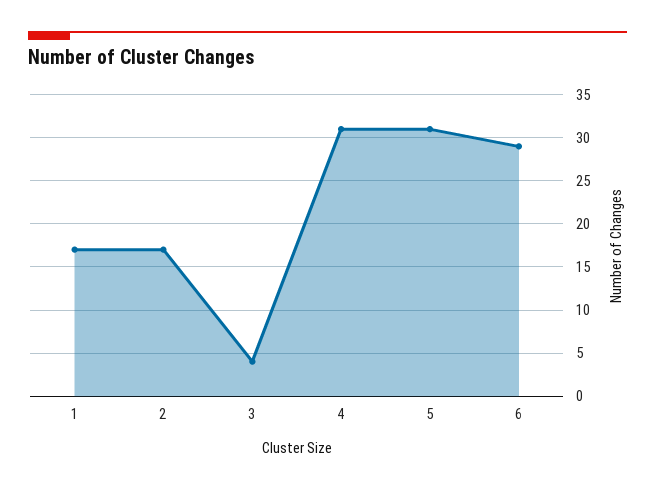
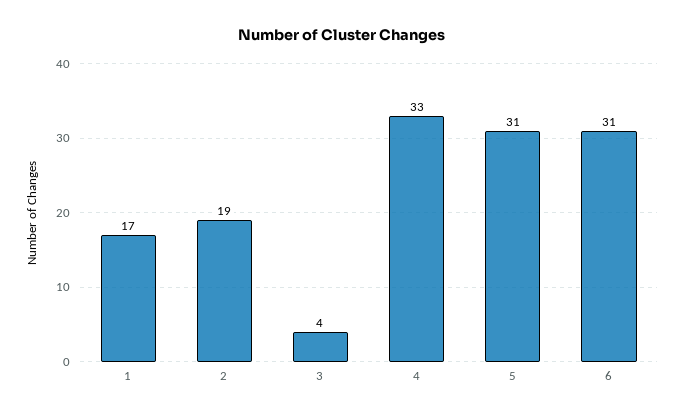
  {
    "1": 17,
-   "2": 17,
+   "2": 19,
    "3": 4,
-   "4": 31,
+   "4": 33,
    "5": 31,
-   "6": 29
+   "6": 31
  }

